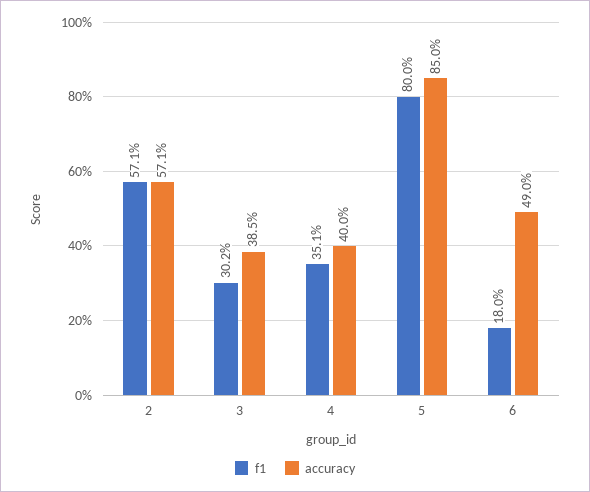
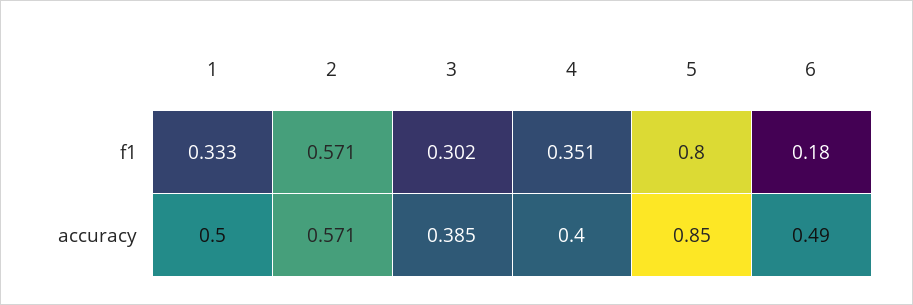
  {
    "f1": {
      "2": 0.571,
      "3": 0.302,
      "4": 0.351,
      "5": 0.8,
-     "6": 0.18
+     "6": 0.18,
+     "1": 0.333
    },
    "accuracy": {
      "2": 0.571,
      "3": 0.385,
      "4": 0.4,
      "5": 0.85,
-     "6": 0.49
+     "6": 0.49,
+     "1": 0.5
    }
  }

